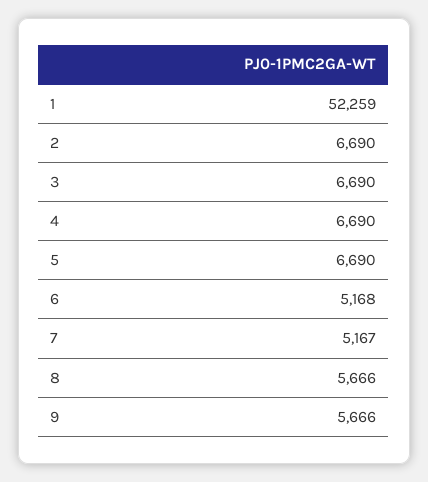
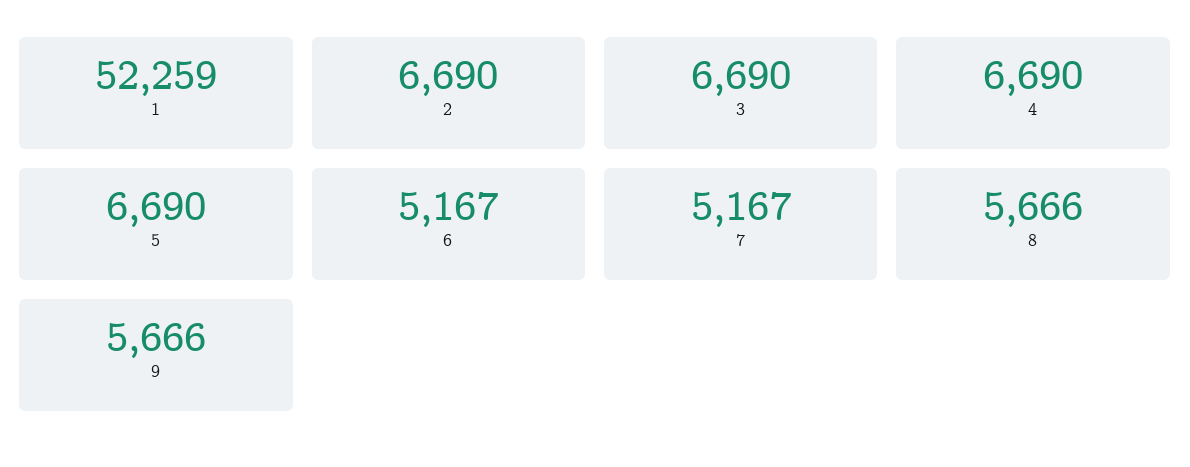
  {
    "1": 52259,
    "2": 6690,
    "3": 6690,
    "4": 6690,
    "5": 6690,
-   "6": 5168,
+   "6": 5167,
    "7": 5167,
    "8": 5666,
    "9": 5666
  }

